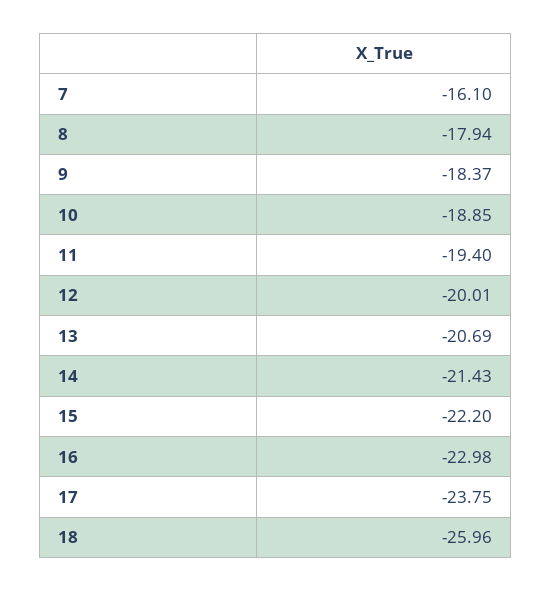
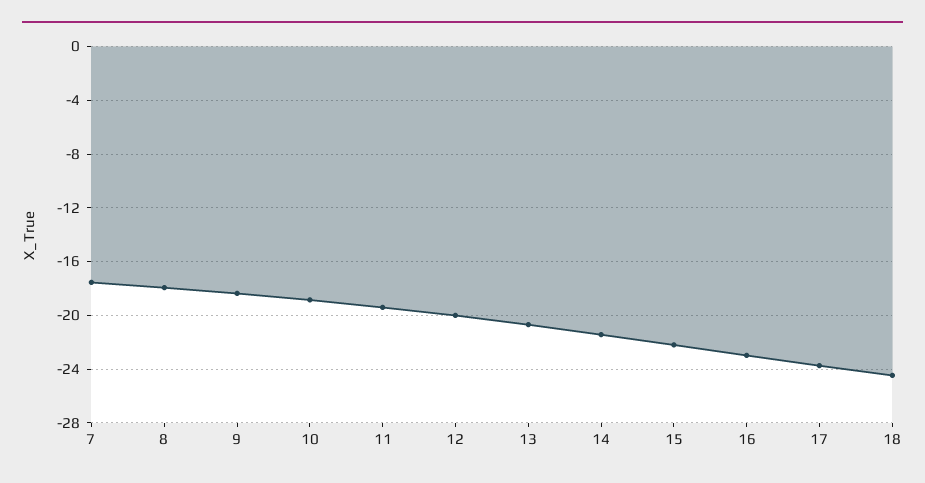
  {
-   "7": -16.1,
+   "7": -17.5,
    "8": -17.94,
    "9": -18.37,
    "10": -18.85,
    "11": -19.4,
    "12": -20.01,
    "13": -20.69,
    "14": -21.43,
    "15": -22.2,
    "16": -22.98,
    "17": -23.75,
-   "18": -25.96
+   "18": -24.5
  }

